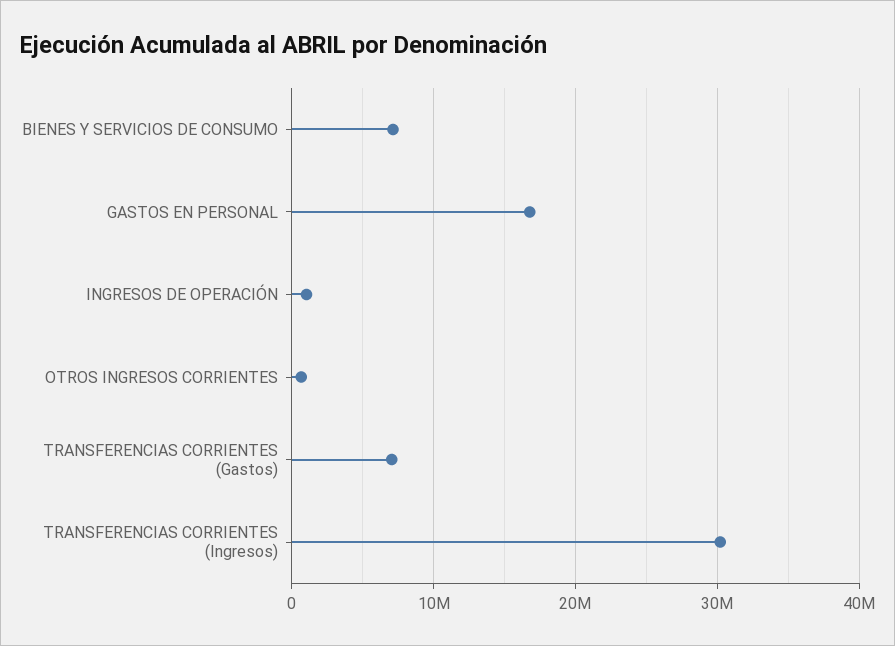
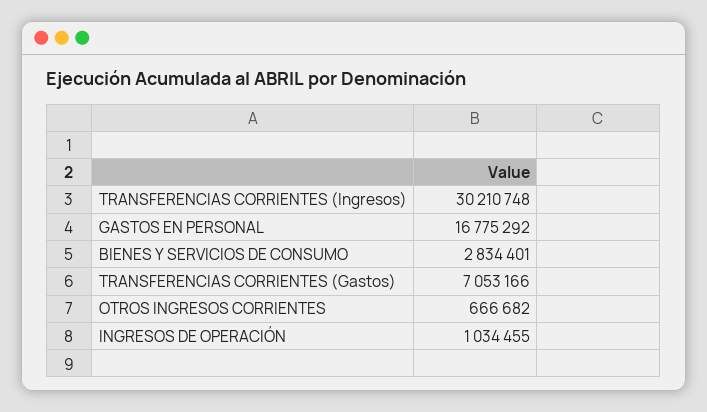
  {
-   "BIENES Y SERVICIOS DE CONSUMO": 7000000,
+   "BIENES Y SERVICIOS DE CONSUMO": 2834401,
    "GASTOS EN PERSONAL": 16775292,
    "INGRESOS DE OPERACIÓN": 1034455,
    "OTROS INGRESOS CORRIENTES": 666682,
    "TRANSFERENCIAS CORRIENTES (Gastos)": 7053166,
    "TRANSFERENCIAS CORRIENTES (Ingresos)": 30210748
  }

